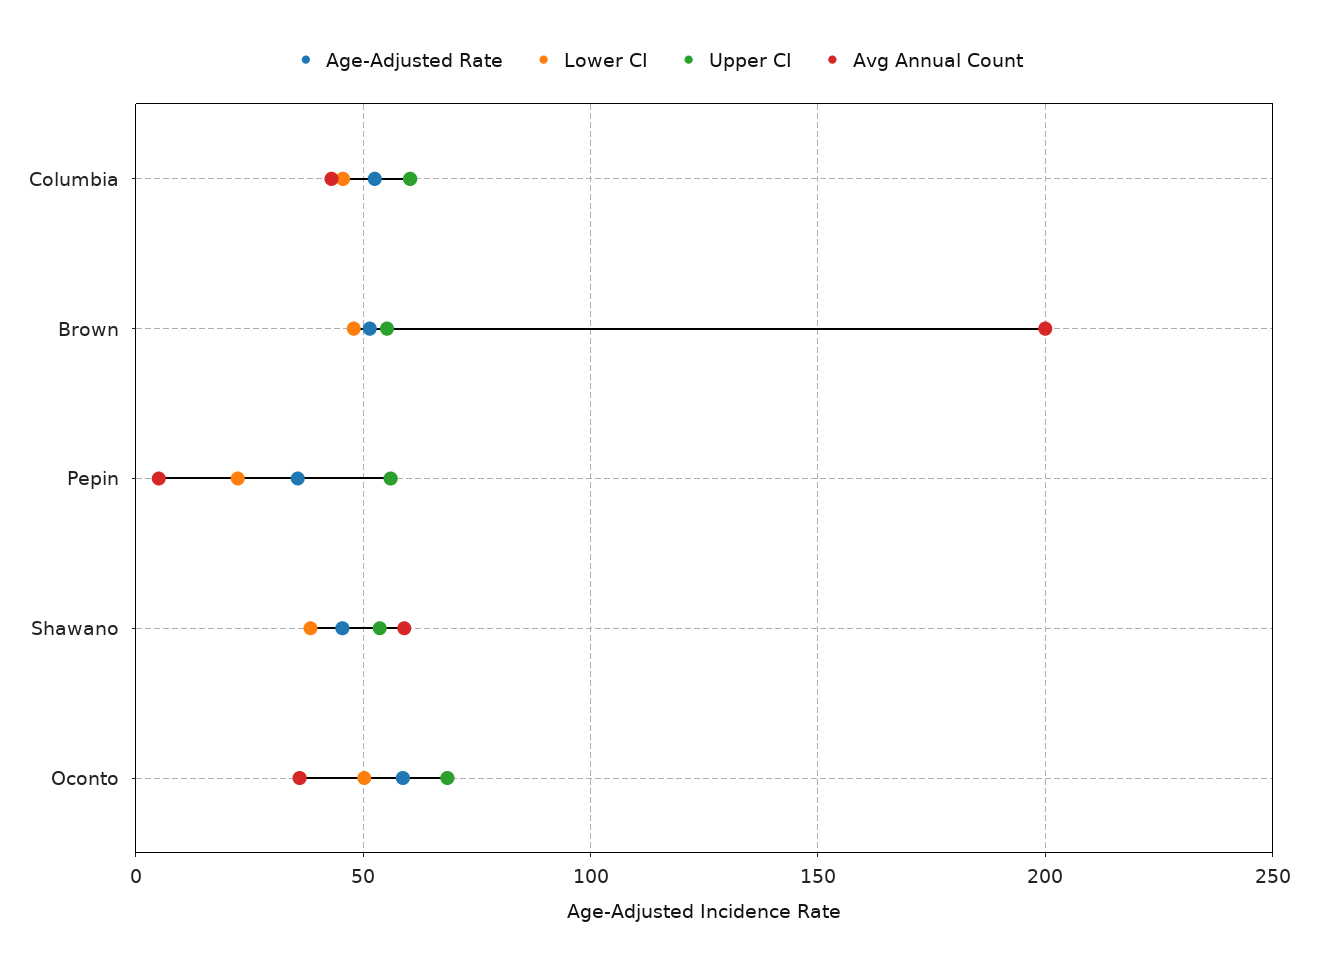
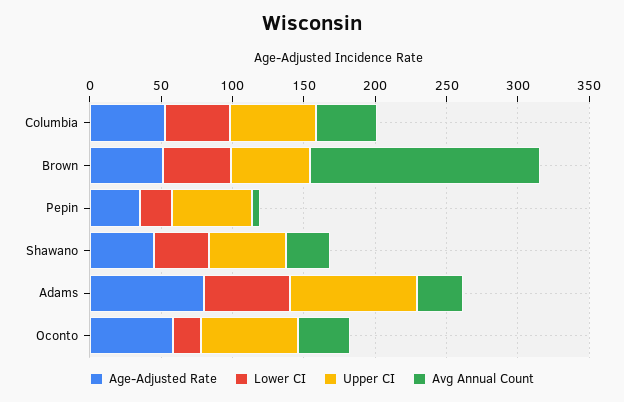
  {
    "Age-Adjusted Rate": {
      "Columbia": 55,
      "Brown": 50,
      "Pepin": 35,
      "Shawano": 45,
-     "Oconto": 60
+     "Oconto": 60,
+     "Adams": 80
    },
    "Lower CI": {
      "Columbia": 45,
      "Brown": 50,
      "Pepin": 20,
      "Shawano": 40,
-     "Oconto": 50
+     "Oconto": 20,
+     "Adams": 60
    },
    "Upper CI": {
      "Columbia": 60,
      "Brown": 55,
      "Pepin": 55,
      "Shawano": 55,
-     "Oconto": 70
+     "Oconto": 70,
+     "Adams": 90
    },
    "Avg Annual Count": {
      "Columbia": 45,
-     "Brown": 200,
+     "Brown": 160,
      "Pepin": 5,
-     "Shawano": 60,
+     "Shawano": 30,
-     "Oconto": 35
+     "Oconto": 35,
+     "Adams": 30
    }
  }

